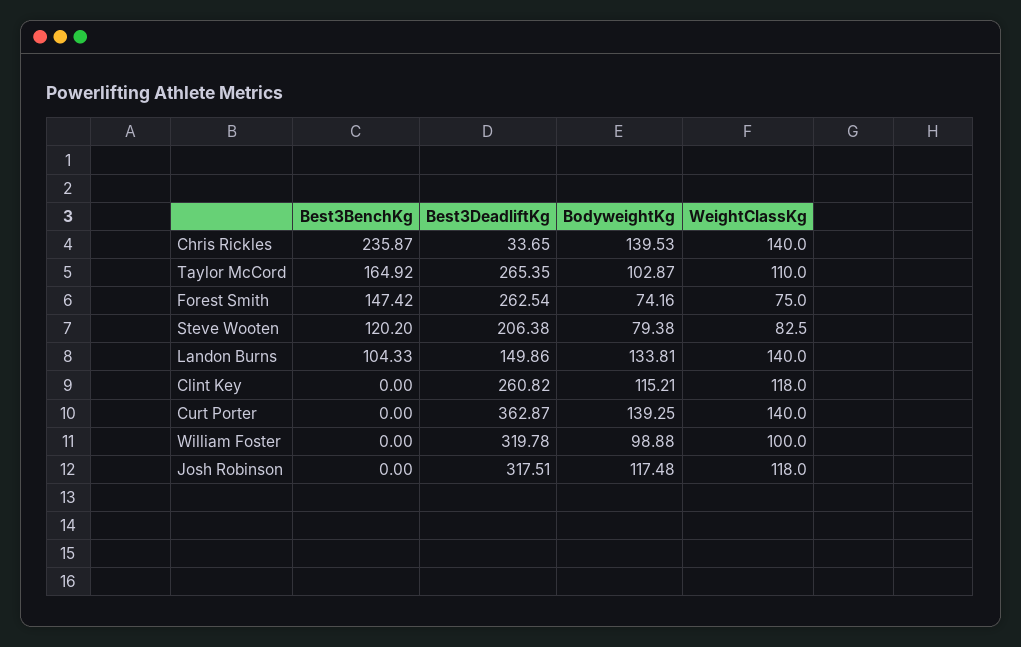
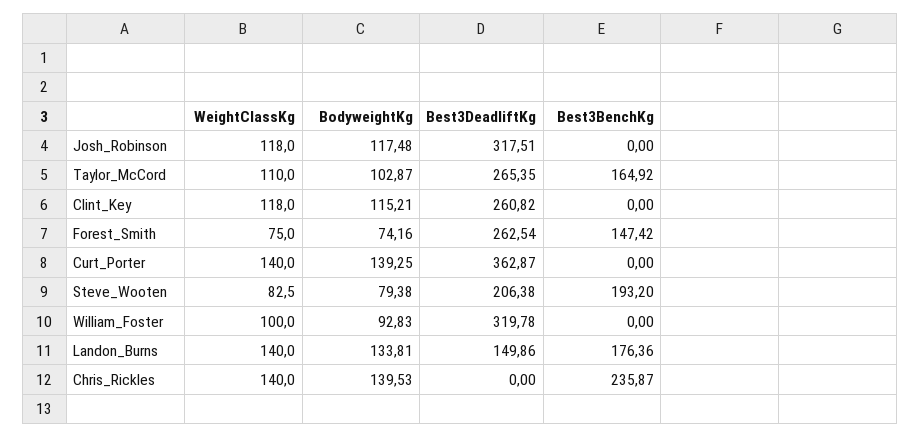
  {
    "Best3BenchKg": {
      "Chris Rickles": 235.87,
      "Taylor McCord": 164.92,
      "Forest Smith": 147.42,
-     "Steve Wooten": 120.2,
+     "Steve Wooten": 193.2,
-     "Landon Burns": 104.33,
+     "Landon Burns": 176.36,
      "Clint Key": 0,
      "Curt Porter": 0,
      "William Foster": 0,
      "Josh Robinson": 0
    },
    "Best3DeadliftKg": {
-     "Chris Rickles": 33.65,
+     "Chris Rickles": 0,
      "Taylor McCord": 265.35,
      "Forest Smith": 262.54,
      "Steve Wooten": 206.38,
      "Landon Burns": 149.86,
      "Clint Key": 260.82,
      "Curt Porter": 362.87,
      "William Foster": 319.78,
      "Josh Robinson": 317.51
    },
    "BodyweightKg": {
      "Chris Rickles": 139.53,
      "Taylor McCord": 102.87,
      "Forest Smith": 74.16,
      "Steve Wooten": 79.38,
      "Landon Burns": 133.81,
      "Clint Key": 115.21,
      "Curt Porter": 139.25,
-     "William Foster": 98.88,
+     "William Foster": 92.83,
      "Josh Robinson": 117.48
    },
    "WeightClassKg": {
      "Chris Rickles": 140,
      "Taylor McCord": 110,
      "Forest Smith": 75,
      "Steve Wooten": 82.5,
      "Landon Burns": 140,
      "Clint Key": 118,
      "Curt Porter": 140,
      "William Foster": 100,
      "Josh Robinson": 118
    }
  }

